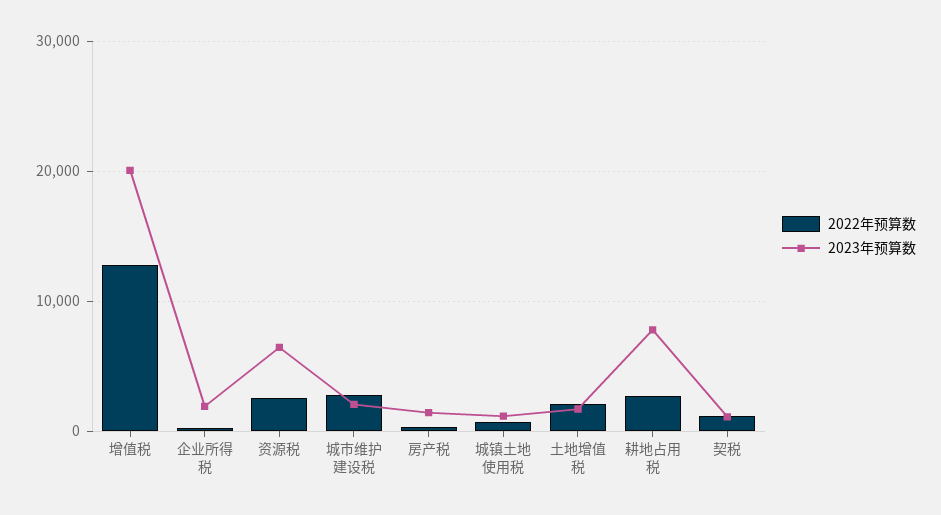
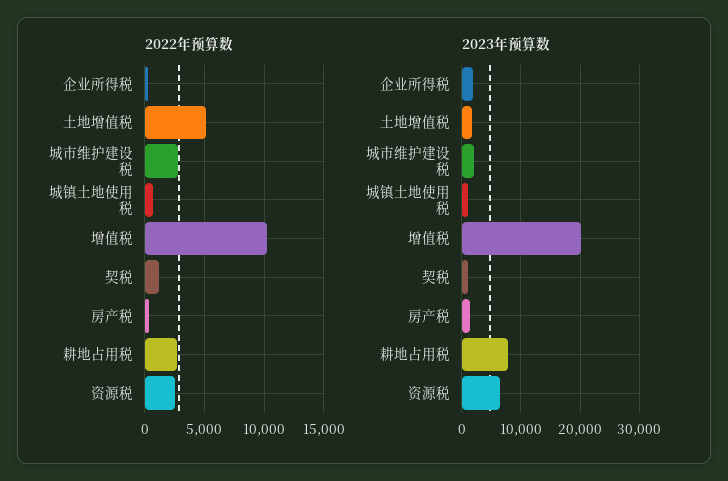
  {
    "2022年预算数": {
-     "增值税": 13000,
+     "增值税": 10000,
      "企业所得税": 0,
      "资源税": 3000,
      "城市维护建设税": 3000,
      "房产税": 0,
      "城镇土地使用税": 1000,
-     "土地增值税": 2000,
+     "土地增值税": 5000,
      "耕地占用税": 3000,
      "契税": 1000
    },
    "2023年预算数": {
      "增值税": 20000,
      "企业所得税": 2000,
      "资源税": 6000,
      "城市维护建设税": 2000,
      "房产税": 1000,
      "城镇土地使用税": 1000,
      "土地增值税": 2000,
      "耕地占用税": 8000,
      "契税": 1000
    }
  }

